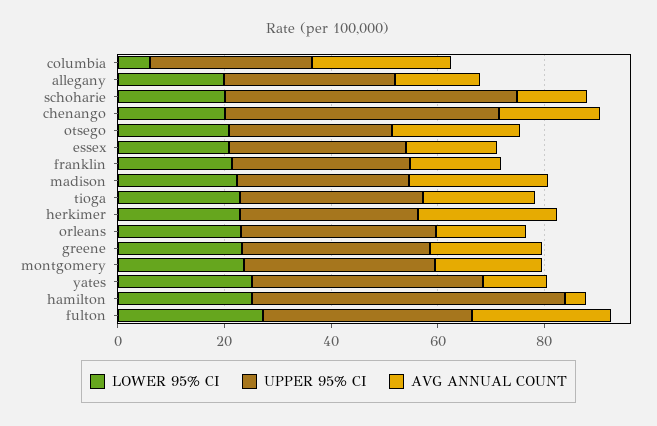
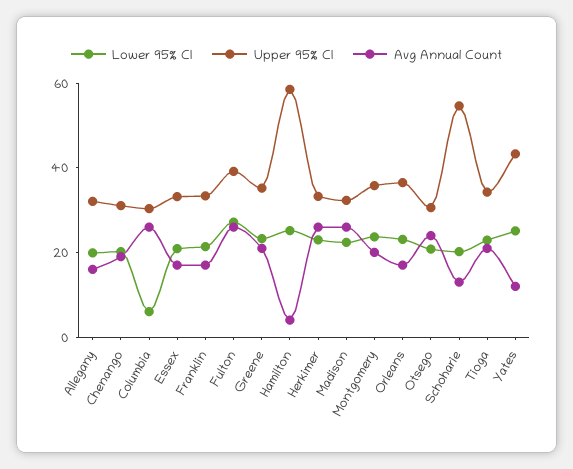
  {
    "LOWER 95% CI": {
      "columbia": 5,
      "allegany": 20,
      "schoharie": 20,
      "chenango": 20,
      "otsego": 20,
      "essex": 20,
      "franklin": 20,
      "madison": 20,
      "tioga": 25,
      "herkimer": 25,
      "orleans": 25,
      "greene": 25,
      "montgomery": 25,
      "yates": 25,
      "hamilton": 25,
      "fulton": 25
    },
    "UPPER 95% CI": {
      "columbia": 30,
      "allegany": 30,
      "schoharie": 55,
-     "chenango": 50,
+     "chenango": 30,
      "otsego": 30,
      "essex": 35,
      "franklin": 35,
      "madison": 30,
      "tioga": 35,
      "herkimer": 35,
      "orleans": 35,
      "greene": 35,
      "montgomery": 35,
      "yates": 45,
      "hamilton": 60,
      "fulton": 40
    },
    "AVG ANNUAL COUNT": {
      "columbia": 25,
      "allegany": 15,
      "schoharie": 15,
      "chenango": 20,
      "otsego": 25,
      "essex": 15,
      "franklin": 15,
      "madison": 25,
      "tioga": 20,
      "herkimer": 25,
      "orleans": 15,
      "greene": 20,
      "montgomery": 20,
      "yates": 10,
      "hamilton": 5,
      "fulton": 25
    }
  }

